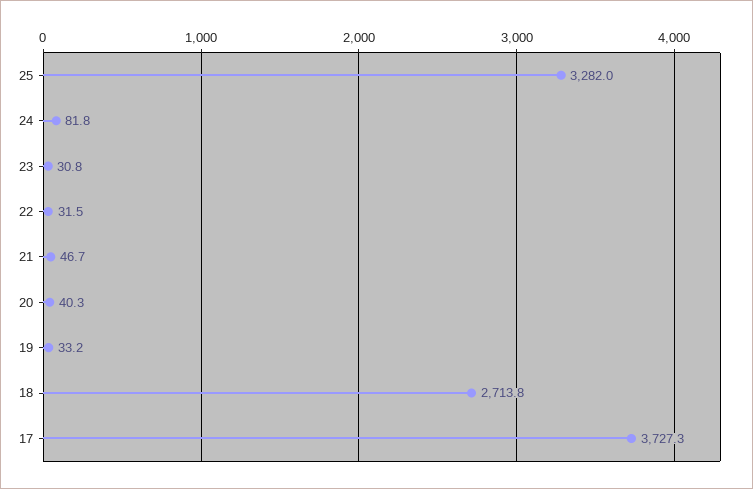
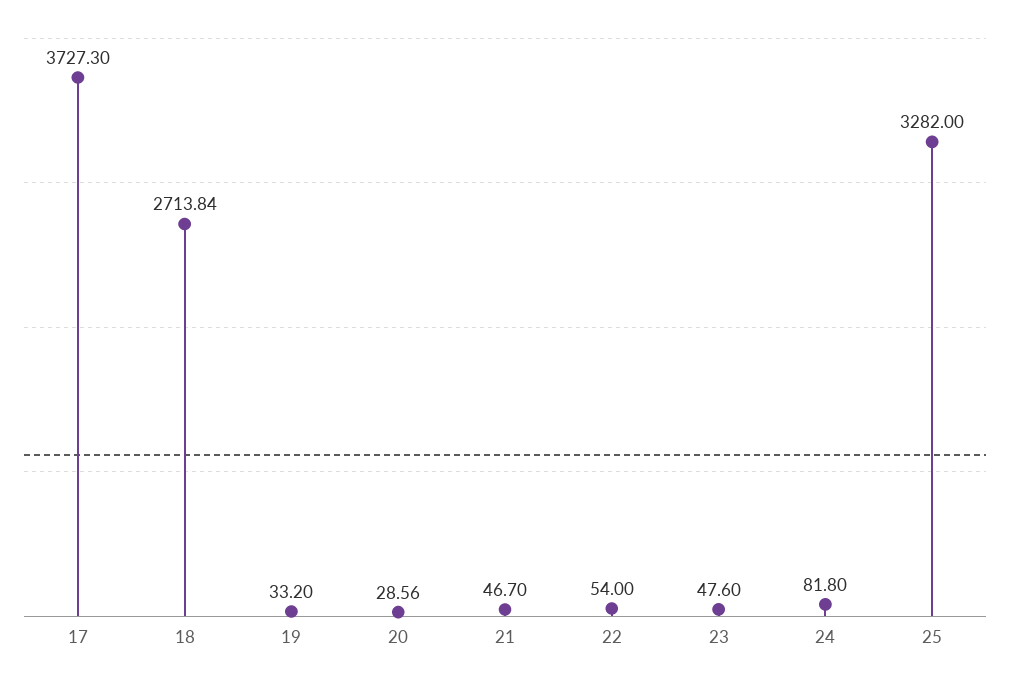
  {
    "25": 3282,
    "24": 81.8,
-   "23": 30.8,
+   "23": 47.6,
-   "22": 31.5,
+   "22": 54,
    "21": 46.7,
-   "20": 40.3,
+   "20": 28.56,
    "19": 33.2,
    "18": 2713.84,
    "17": 3727.3
  }

